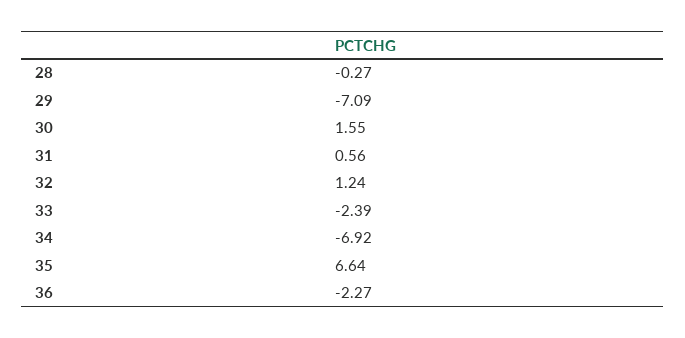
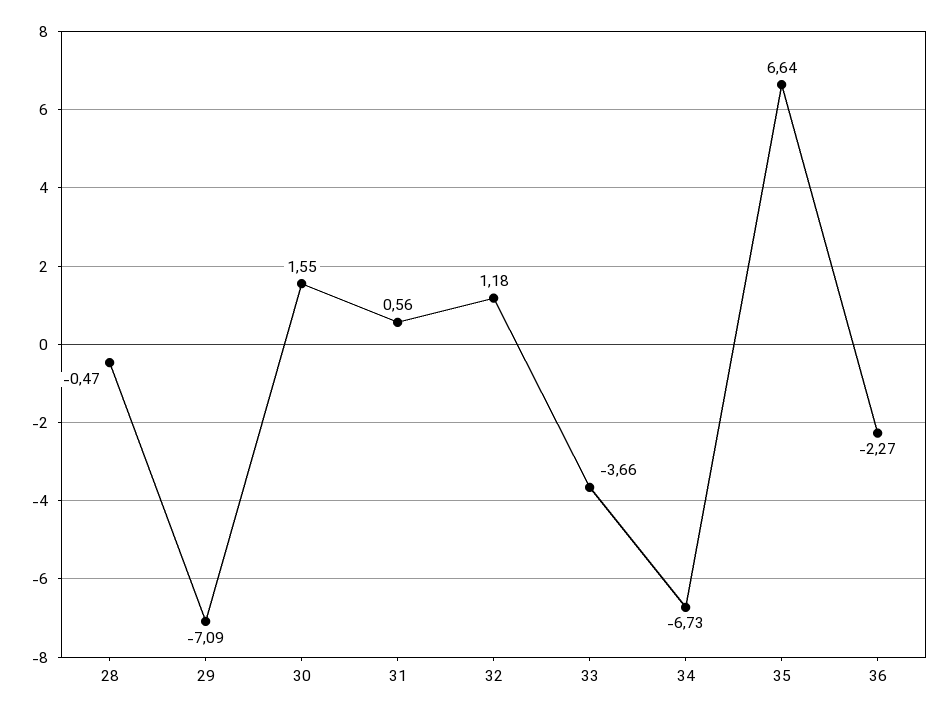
  {
-   "28": -0.27,
+   "28": -0.47,
    "29": -7.09,
    "30": 1.55,
    "31": 0.56,
-   "32": 1.24,
+   "32": 1.18,
-   "33": -2.39,
+   "33": -3.66,
-   "34": -6.92,
+   "34": -6.73,
    "35": 6.64,
    "36": -2.27
  }

